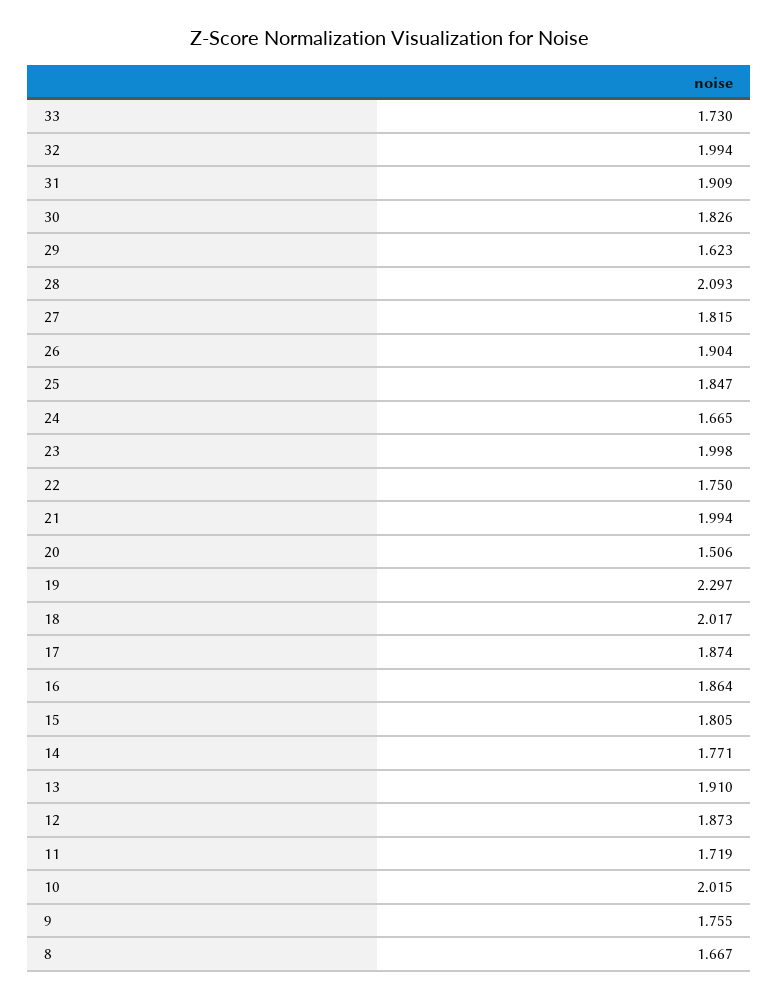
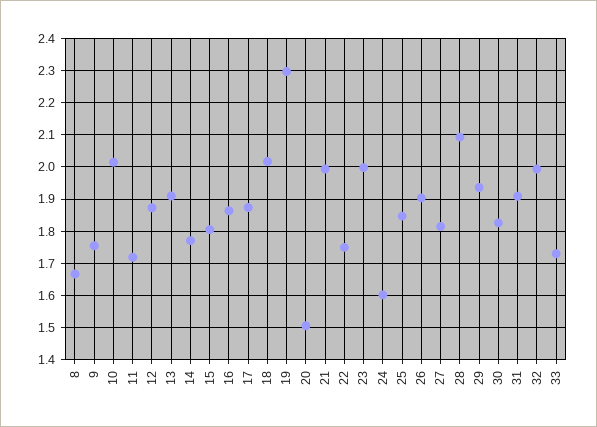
  {
    "33": 1.73,
    "32": 1.994,
    "31": 1.909,
    "30": 1.826,
-   "29": 1.623,
+   "29": 1.94,
    "28": 2.093,
    "27": 1.815,
    "26": 1.904,
    "25": 1.847,
-   "24": 1.665,
+   "24": 1.6,
    "23": 1.998,
    "22": 1.75,
    "21": 1.994,
    "20": 1.506,
    "19": 2.297,
    "18": 2.017,
    "17": 1.874,
    "16": 1.864,
    "15": 1.805,
    "14": 1.771,
    "13": 1.91,
    "12": 1.873,
    "11": 1.719,
    "10": 2.015,
    "9": 1.755,
    "8": 1.667
  }

